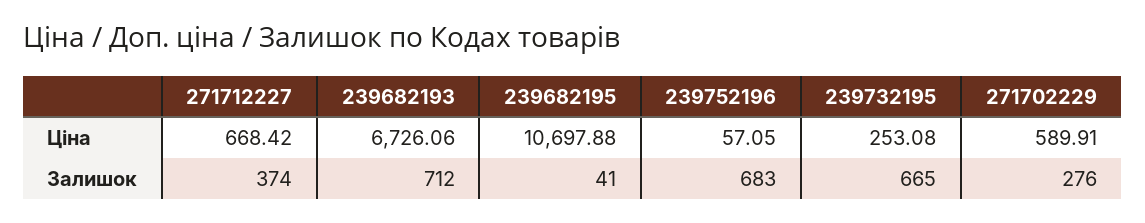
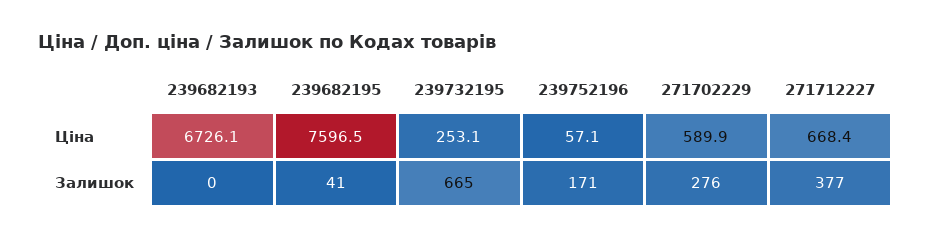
  {
    "271712227": {
      "Ціна": 668.42,
-     "Залишок": 374
+     "Залишок": 377
    },
    "239682193": {
      "Ціна": 6726.06,
-     "Залишок": 712
+     "Залишок": 0
    },
    "239682195": {
-     "Ціна": 10697.88,
+     "Ціна": 7596.5,
      "Залишок": 41
    },
    "239752196": {
      "Ціна": 57.05,
-     "Залишок": 683
+     "Залишок": 171
    },
    "239732195": {
      "Ціна": 253.08,
      "Залишок": 665
    },
    "271702229": {
      "Ціна": 589.91,
      "Залишок": 276
    }
  }

